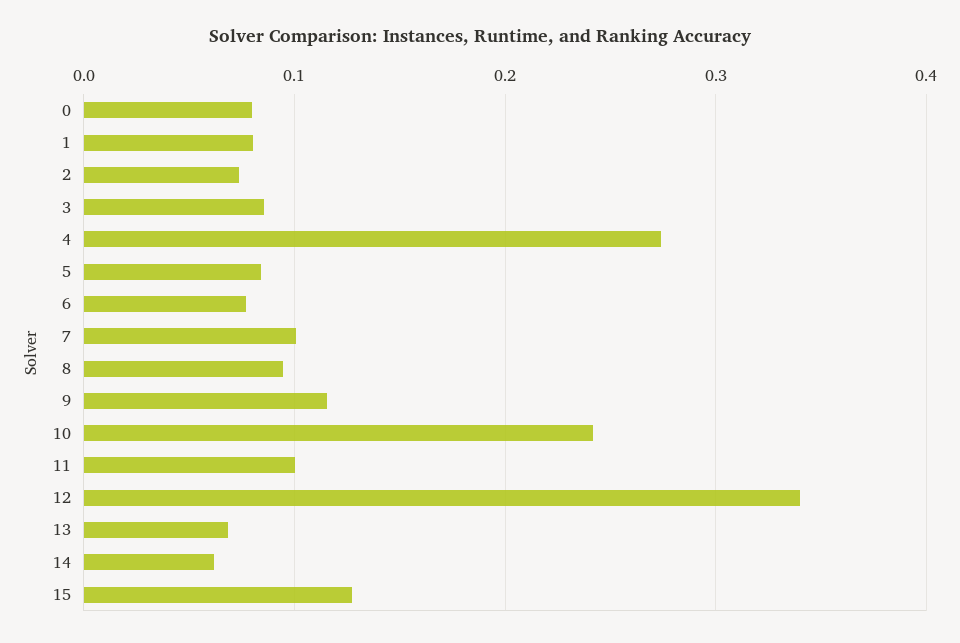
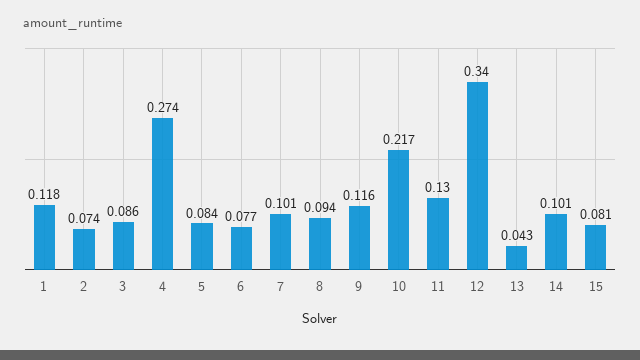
  {
-   "0": 0.08,
-   "1": 0.08,
+   "1": 0.118,
    "2": 0.074,
    "3": 0.086,
    "4": 0.274,
    "5": 0.084,
    "6": 0.077,
    "7": 0.101,
    "8": 0.094,
    "9": 0.116,
-   "10": 0.24,
+   "10": 0.217,
-   "11": 0.1,
+   "11": 0.13,
    "12": 0.34,
-   "13": 0.07,
+   "13": 0.043,
-   "14": 0.06,
+   "14": 0.101,
-   "15": 0.13
+   "15": 0.081
  }

